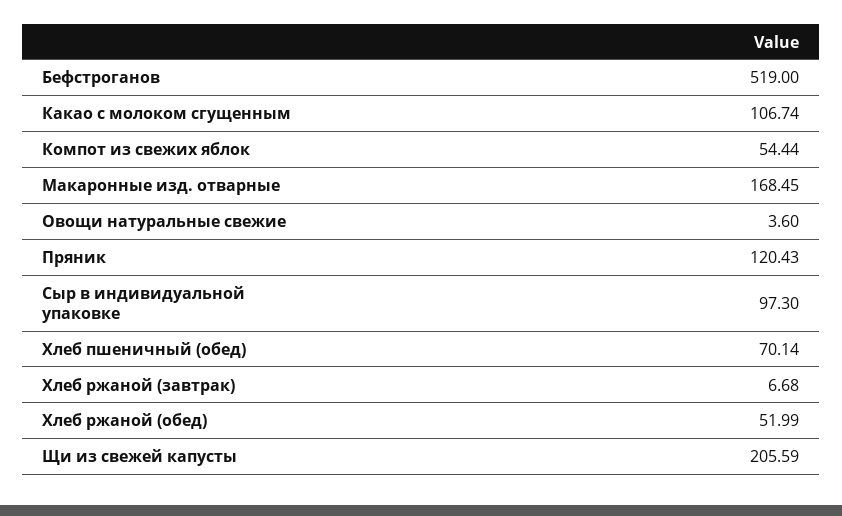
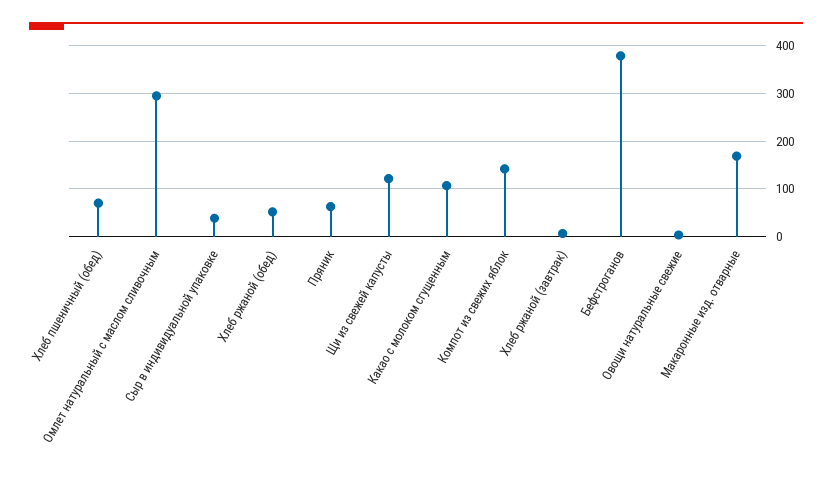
  {
-   "Бефстроганов": 519,
+   "Бефстроганов": 380,
    "Какао с молоком сгущенным": 106.74,
-   "Компот из свежих яблок": 54.44,
+   "Компот из свежих яблок": 140,
    "Макаронные изд. отварные": 168.45,
    "Овощи натуральные свежие": 3.6,
-   "Пряник": 120.43,
+   "Пряник": 60,
-   "Сыр в индивидуальной упаковке": 97.3,
+   "Сыр в индивидуальной упаковке": 40,
    "Хлеб пшеничный (обед)": 70.14,
    "Хлеб ржаной (завтрак)": 6.68,
    "Хлеб ржаной (обед)": 51.99,
-   "Щи из свежей капусты": 205.59
+   "Щи из свежей капусты": 120,
+   "Омлет натуральный с маслом сливочным": 300
  }

